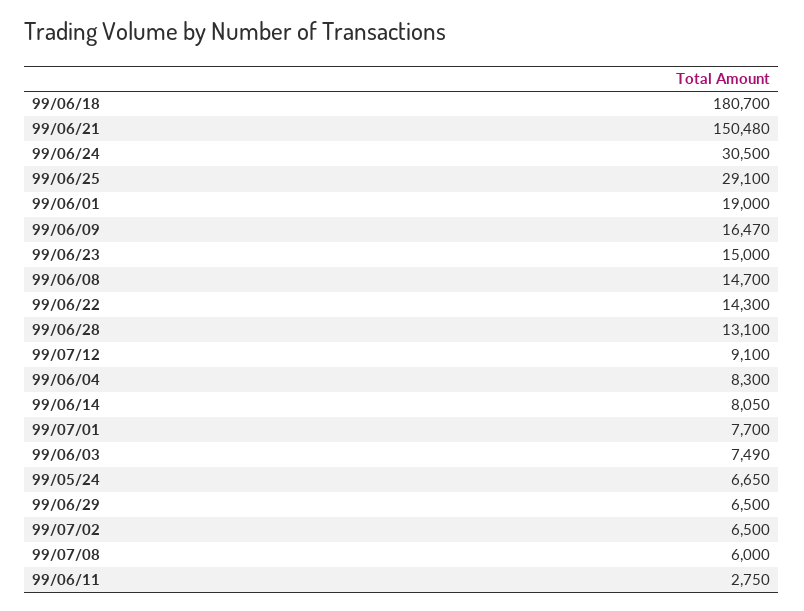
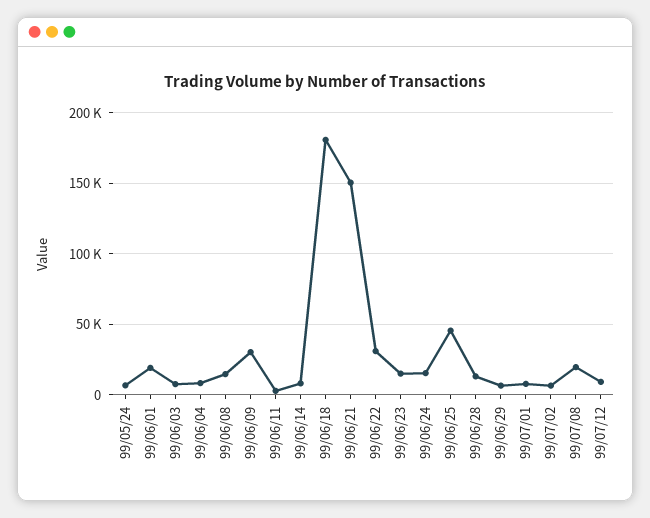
  {
    "99/06/18": 180700,
    "99/06/21": 150480,
-   "99/06/24": 30500,
+   "99/06/24": 15000,
-   "99/06/25": 29100,
+   "99/06/25": 45000,
    "99/06/01": 19000,
-   "99/06/09": 16470,
+   "99/06/09": 30000,
    "99/06/23": 15000,
    "99/06/08": 14700,
-   "99/06/22": 14300,
+   "99/06/22": 30000,
    "99/06/28": 13100,
    "99/07/12": 9100,
    "99/06/04": 8300,
    "99/06/14": 8050,
    "99/07/01": 7700,
    "99/06/03": 7490,
    "99/05/24": 6650,
    "99/06/29": 6500,
    "99/07/02": 6500,
-   "99/07/08": 6000,
+   "99/07/08": 20000,
    "99/06/11": 2750
  }

